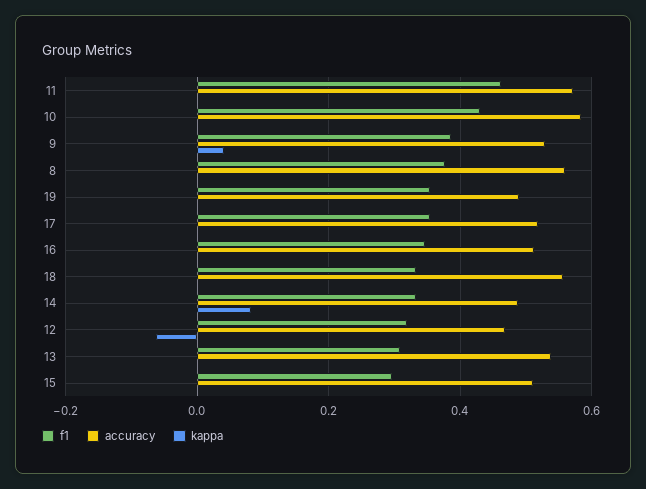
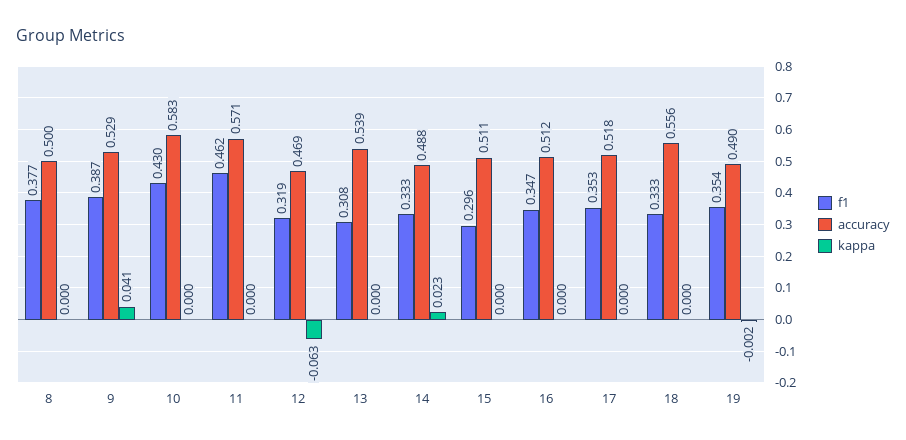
  {
    "f1": {
      "11": 0.462,
      "10": 0.43,
      "9": 0.387,
      "8": 0.377,
      "19": 0.354,
      "17": 0.353,
      "16": 0.347,
      "18": 0.333,
      "14": 0.333,
      "12": 0.319,
      "13": 0.308,
      "15": 0.296
    },
    "accuracy": {
      "11": 0.571,
      "10": 0.583,
      "9": 0.529,
-     "8": 0.56,
+     "8": 0.5,
      "19": 0.49,
      "17": 0.518,
      "16": 0.512,
      "18": 0.556,
      "14": 0.488,
      "12": 0.469,
      "13": 0.539,
      "15": 0.511
    },
    "kappa": {
      "11": 0,
      "10": 0,
      "9": 0.041,
      "8": 0,
      "19": -0.002,
      "17": 0,
      "16": 0,
      "18": 0,
-     "14": 0.08,
+     "14": 0.023,
      "12": -0.063,
      "13": 0,
      "15": 0
    }
  }

